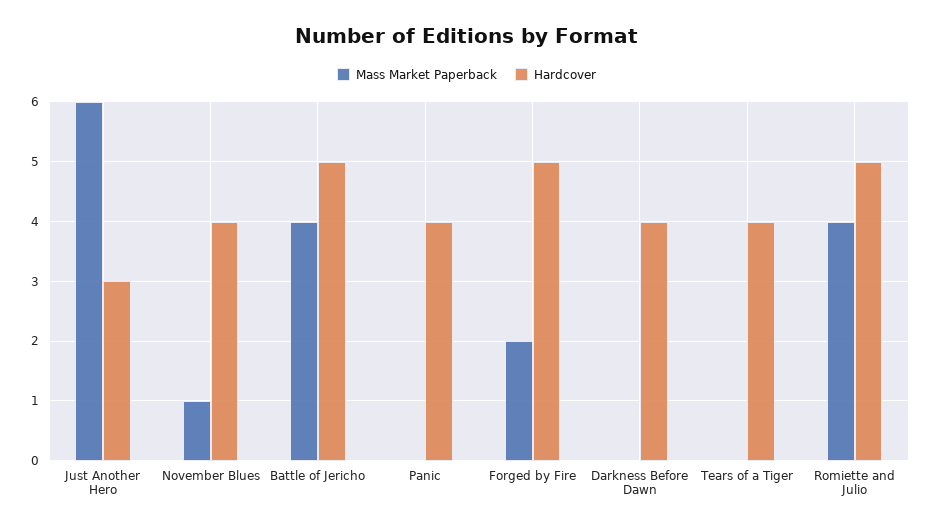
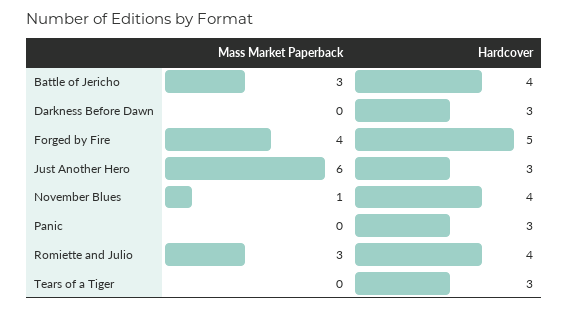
  {
    "Mass Market Paperback": {
      "Just Another Hero": 6,
      "November Blues": 1,
-     "Battle of Jericho": 4,
+     "Battle of Jericho": 3,
      "Panic": 0,
-     "Forged by Fire": 2,
+     "Forged by Fire": 4,
      "Darkness Before Dawn": 0,
      "Tears of a Tiger": 0,
-     "Romiette and Julio": 4
+     "Romiette and Julio": 3
    },
    "Hardcover": {
      "Just Another Hero": 3,
      "November Blues": 4,
-     "Battle of Jericho": 5,
+     "Battle of Jericho": 4,
-     "Panic": 4,
+     "Panic": 3,
      "Forged by Fire": 5,
-     "Darkness Before Dawn": 4,
+     "Darkness Before Dawn": 3,
-     "Tears of a Tiger": 4,
+     "Tears of a Tiger": 3,
-     "Romiette and Julio": 5
+     "Romiette and Julio": 4
    }
  }

